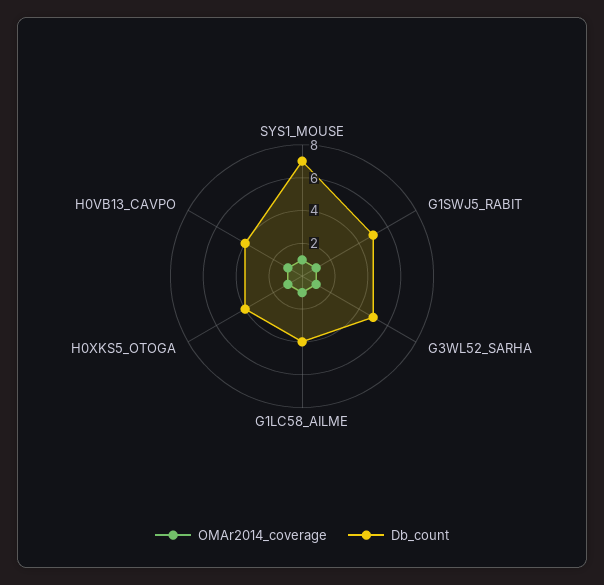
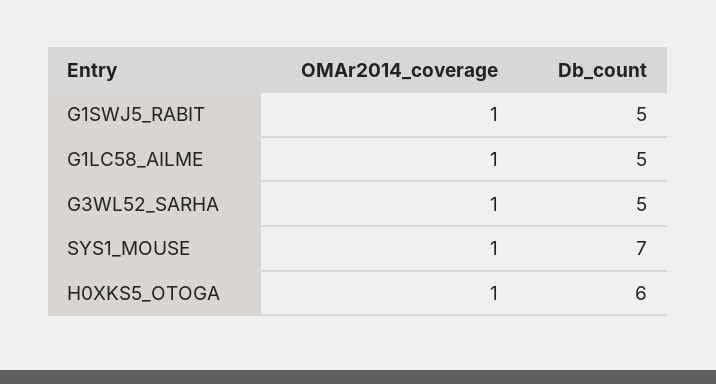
  {
    "OMAr2014_coverage": {
      "SYS1_MOUSE": 1,
      "G1SWJ5_RABIT": 1,
      "G3WL52_SARHA": 1,
      "G1LC58_AILME": 1,
-     "H0XKS5_OTOGA": 1,
+     "H0XKS5_OTOGA": 1
-     "H0VB13_CAVPO": 1
    },
    "Db_count": {
      "SYS1_MOUSE": 7,
      "G1SWJ5_RABIT": 5,
      "G3WL52_SARHA": 5,
-     "G1LC58_AILME": 4,
+     "G1LC58_AILME": 5,
-     "H0XKS5_OTOGA": 4,
+     "H0XKS5_OTOGA": 6
-     "H0VB13_CAVPO": 4
    }
  }

